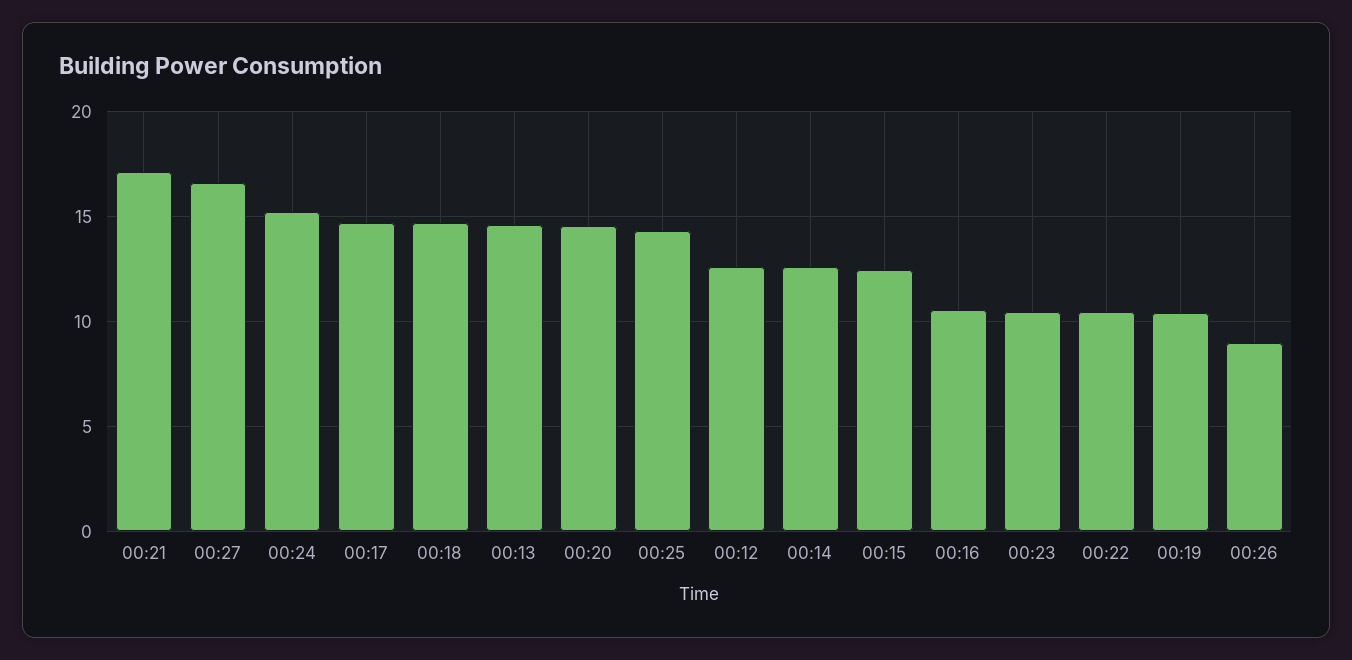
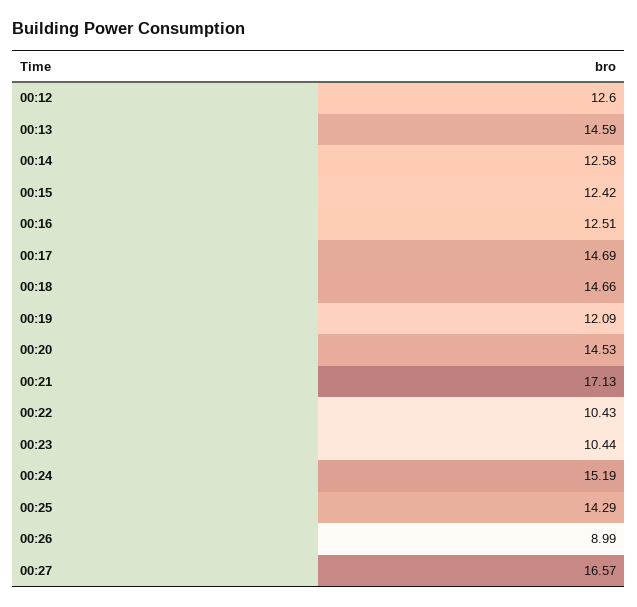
  {
    "00:21": 17.13,
    "00:27": 16.57,
    "00:24": 15.19,
    "00:17": 14.69,
    "00:18": 14.66,
    "00:13": 14.59,
    "00:20": 14.53,
    "00:25": 14.29,
    "00:12": 12.6,
    "00:14": 12.58,
    "00:15": 12.42,
-   "00:16": 10.5,
+   "00:16": 12.51,
    "00:23": 10.44,
    "00:22": 10.43,
-   "00:19": 10.5,
+   "00:19": 12.09,
    "00:26": 8.99
  }

